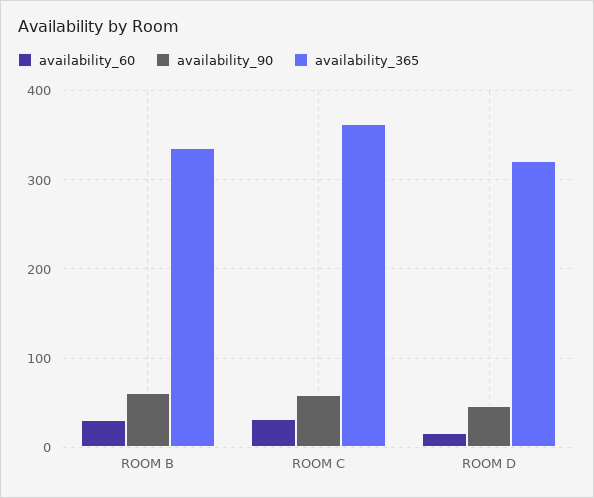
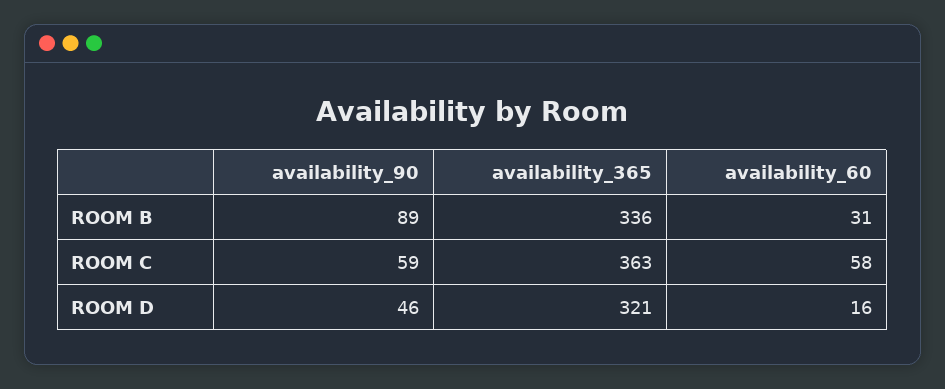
  {
    "availability_60": {
      "ROOM B": 31,
-     "ROOM C": 30,
+     "ROOM C": 58,
      "ROOM D": 16
    },
    "availability_90": {
-     "ROOM B": 60,
+     "ROOM B": 89,
      "ROOM C": 59,
      "ROOM D": 46
    },
    "availability_365": {
      "ROOM B": 336,
      "ROOM C": 363,
      "ROOM D": 321
    }
  }

